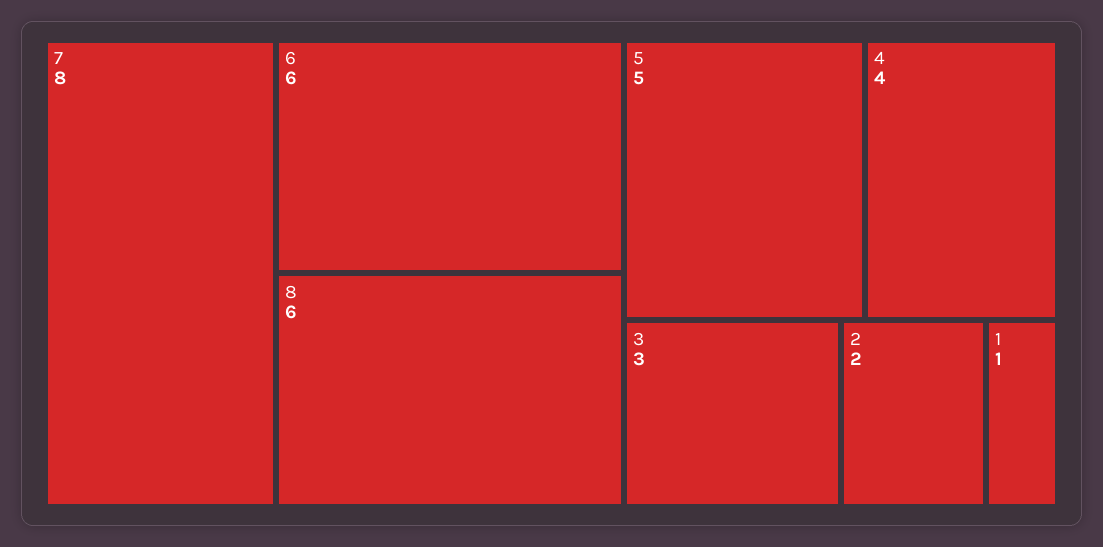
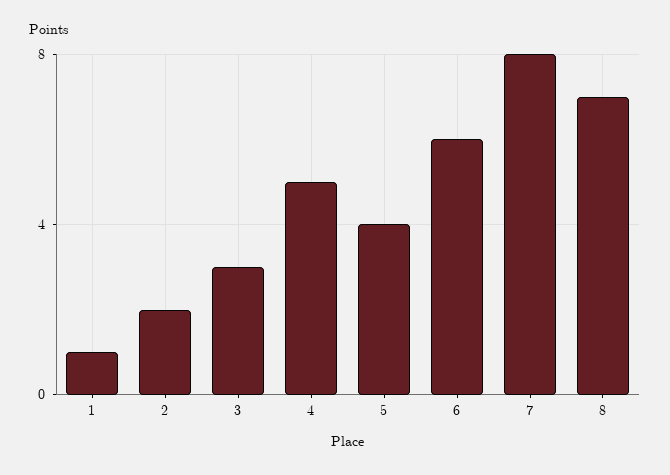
  {
    "7": 8,
    "6": 6,
-   "8": 6,
+   "8": 7,
-   "5": 5,
+   "5": 4,
-   "4": 4,
+   "4": 5,
    "3": 3,
    "2": 2,
    "1": 1
  }

